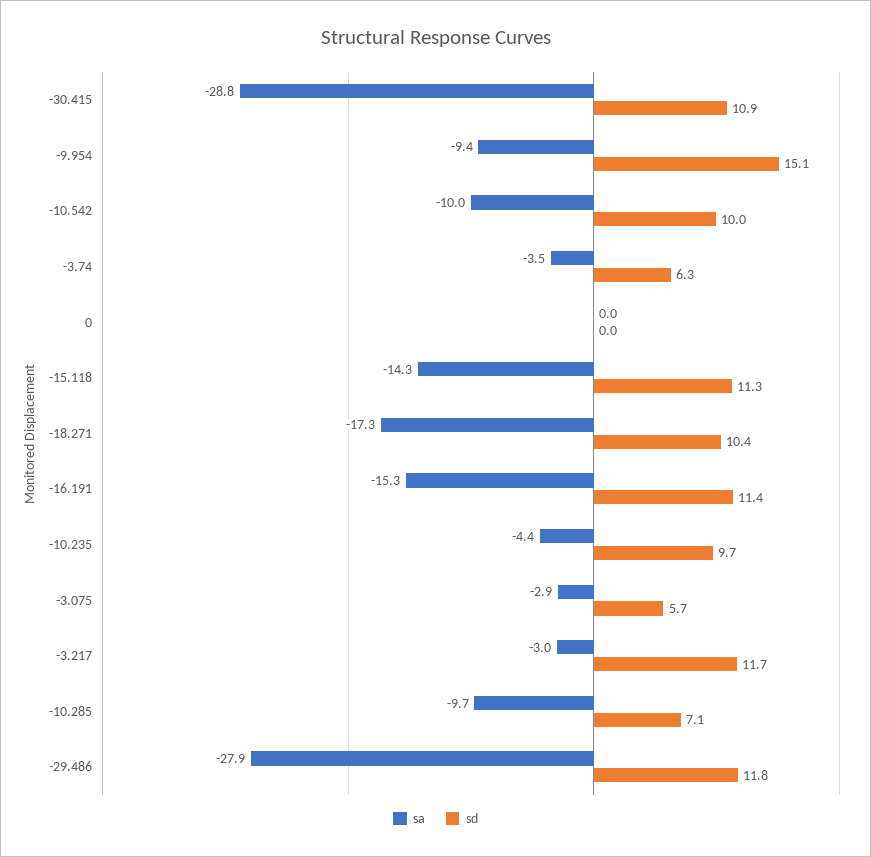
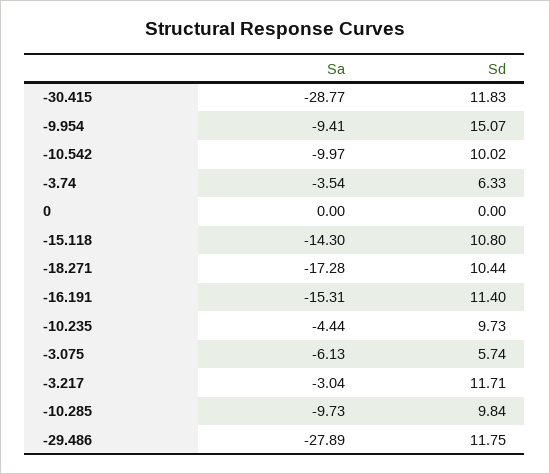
  {
    "sa": {
      "-30.415": -28.77,
      "-9.954": -9.41,
      "-10.542": -9.97,
      "-3.74": -3.54,
      "0": 0,
      "-15.118": -14.3,
      "-18.271": -17.28,
      "-16.191": -15.31,
      "-10.235": -4.44,
-     "-3.075": -2.9,
+     "-3.075": -6.13,
      "-3.217": -3.04,
      "-10.285": -9.73,
      "-29.486": -27.89
    },
    "sd": {
-     "-30.415": 10.9,
+     "-30.415": 11.83,
      "-9.954": 15.07,
      "-10.542": 10.02,
      "-3.74": 6.33,
      "0": 0,
-     "-15.118": 11.3,
+     "-15.118": 10.8,
      "-18.271": 10.44,
      "-16.191": 11.4,
      "-10.235": 9.73,
      "-3.075": 5.74,
      "-3.217": 11.71,
-     "-10.285": 7.1,
+     "-10.285": 9.84,
      "-29.486": 11.75
    }
  }

